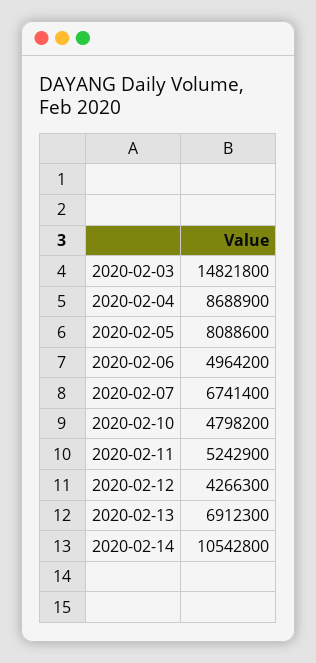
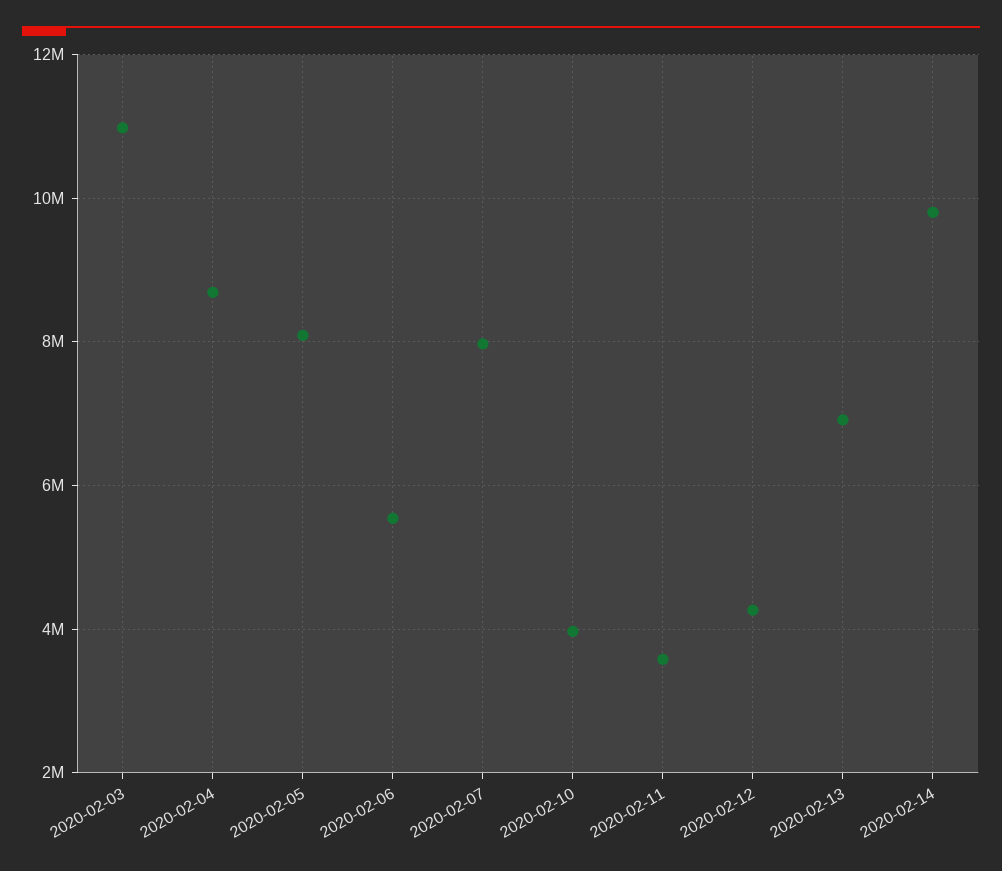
  {
-   "2020-02-03": 14821800,
+   "2020-02-03": 11000000,
    "2020-02-04": 8688900,
    "2020-02-05": 8088600,
-   "2020-02-06": 4964200,
+   "2020-02-06": 5600000,
-   "2020-02-07": 6741400,
+   "2020-02-07": 8000000,
-   "2020-02-10": 4798200,
+   "2020-02-10": 4000000,
-   "2020-02-11": 5242900,
+   "2020-02-11": 3600000,
    "2020-02-12": 4266300,
    "2020-02-13": 6912300,
-   "2020-02-14": 10542800
+   "2020-02-14": 9800000
  }

